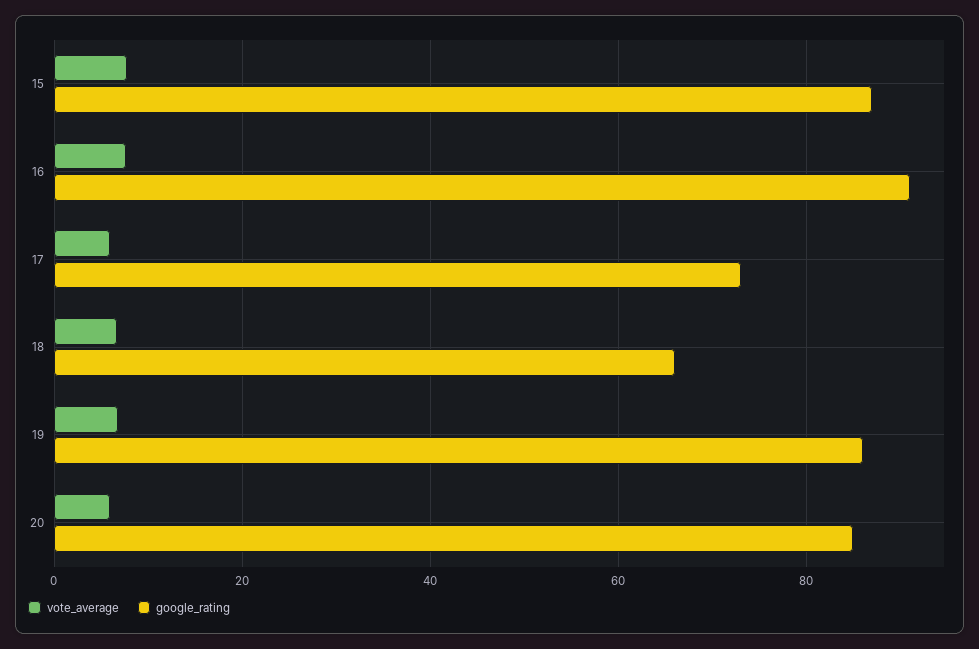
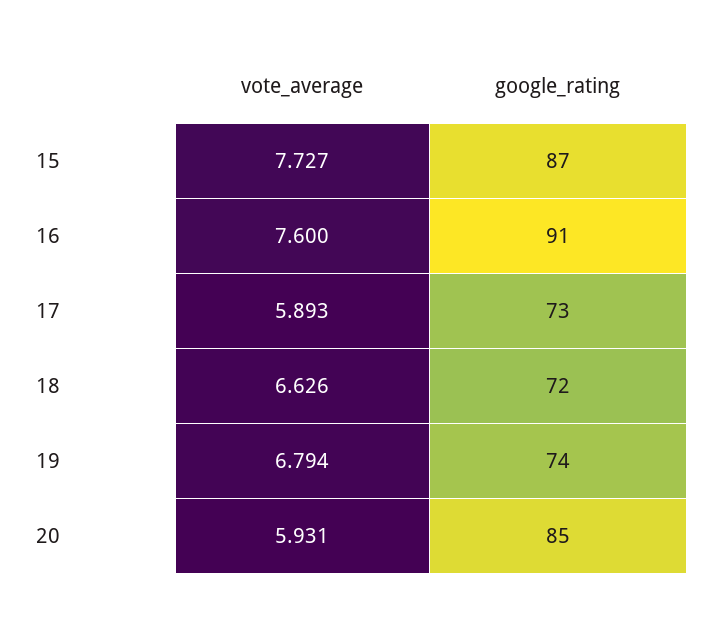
  {
    "vote_average": {
      "15": 7.727,
      "16": 7.6,
      "17": 5.893,
      "18": 6.626,
      "19": 6.794,
      "20": 5.931
    },
    "google_rating": {
      "15": 87,
      "16": 91,
      "17": 73,
-     "18": 66,
+     "18": 72,
-     "19": 86,
+     "19": 74,
      "20": 85
    }
  }

